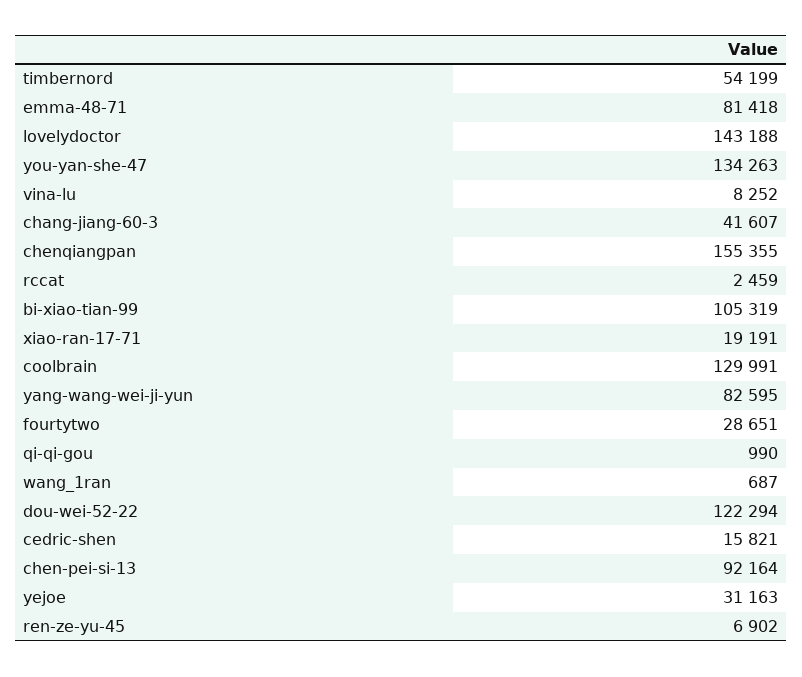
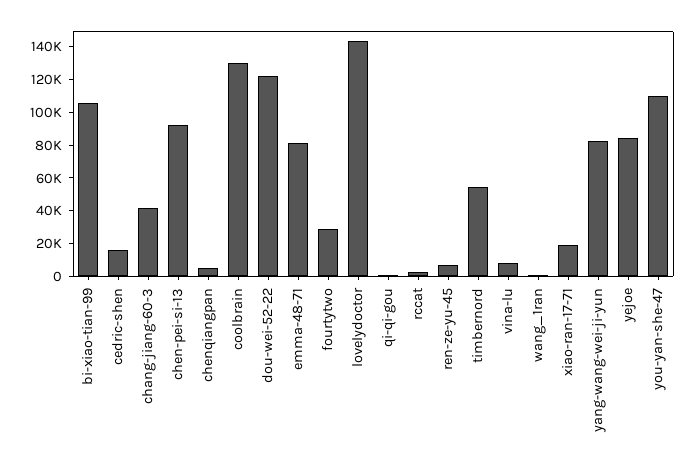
  {
    "timbernord": 54199,
    "emma-48-71": 81418,
    "lovelydoctor": 143188,
-   "you-yan-she-47": 134263,
+   "you-yan-she-47": 110000,
    "vina-lu": 8252,
    "chang-jiang-60-3": 41607,
-   "chenqiangpan": 155355,
+   "chenqiangpan": 5000,
    "rccat": 2459,
    "bi-xiao-tian-99": 105319,
    "xiao-ran-17-71": 19191,
    "coolbrain": 129991,
    "yang-wang-wei-ji-yun": 82595,
    "fourtytwo": 28651,
    "qi-qi-gou": 990,
    "wang_1ran": 687,
    "dou-wei-52-22": 122294,
    "cedric-shen": 15821,
    "chen-pei-si-13": 92164,
-   "yejoe": 31163,
+   "yejoe": 85000,
    "ren-ze-yu-45": 6902
  }

